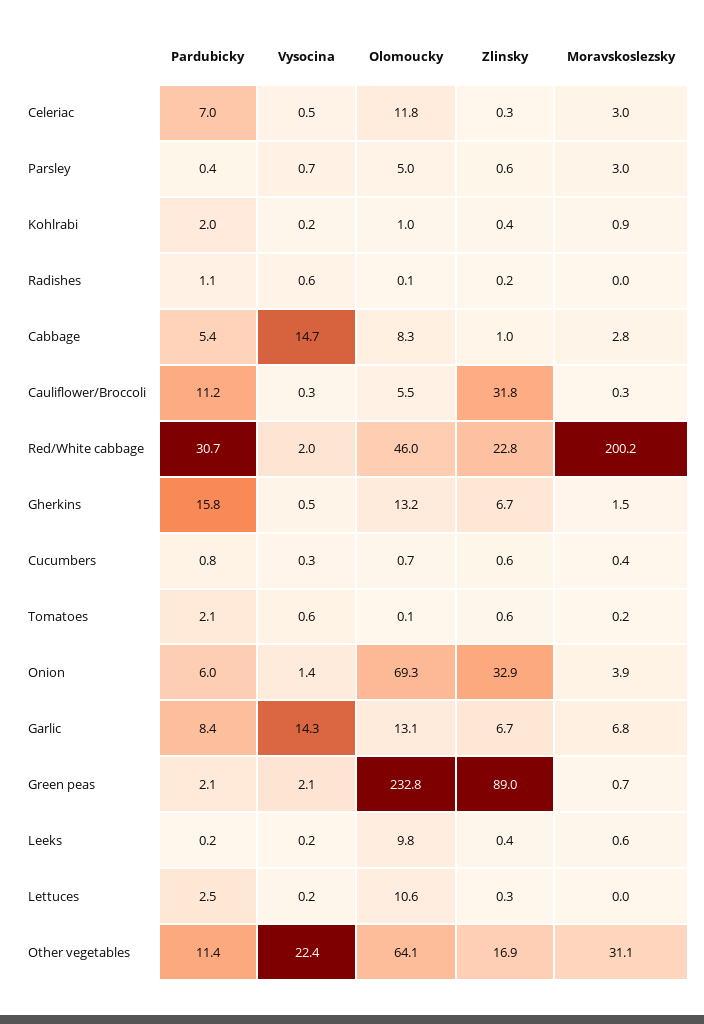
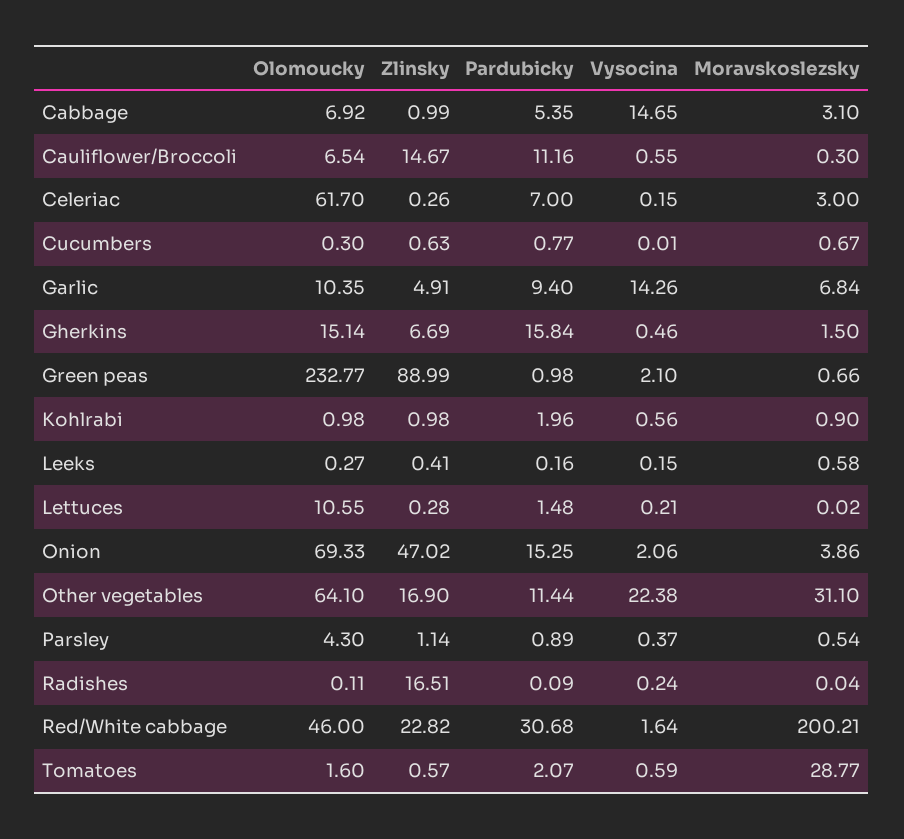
  {
    "Pardubicky": {
      "Celeriac": 7,
-     "Parsley": 0.4,
+     "Parsley": 0.89,
      "Kohlrabi": 1.96,
-     "Radishes": 1.1,
+     "Radishes": 0.09,
      "Cabbage": 5.35,
      "Cauliflower/Broccoli": 11.16,
      "Red/White cabbage": 30.68,
      "Gherkins": 15.84,
      "Cucumbers": 0.77,
      "Tomatoes": 2.07,
-     "Onion": 6,
+     "Onion": 15.25,
-     "Garlic": 8.4,
+     "Garlic": 9.4,
-     "Green peas": 2.1,
+     "Green peas": 0.98,
      "Leeks": 0.16,
-     "Lettuces": 2.5,
+     "Lettuces": 1.48,
      "Other vegetables": 11.44
    },
    "Vysocina": {
-     "Celeriac": 0.5,
+     "Celeriac": 0.15,
-     "Parsley": 0.7,
+     "Parsley": 0.37,
-     "Kohlrabi": 0.2,
+     "Kohlrabi": 0.56,
-     "Radishes": 0.6,
+     "Radishes": 0.24,
      "Cabbage": 14.65,
-     "Cauliflower/Broccoli": 0.3,
+     "Cauliflower/Broccoli": 0.55,
-     "Red/White cabbage": 2,
+     "Red/White cabbage": 1.64,
      "Gherkins": 0.46,
-     "Cucumbers": 0.3,
+     "Cucumbers": 0.01,
      "Tomatoes": 0.59,
-     "Onion": 1.4,
+     "Onion": 2.06,
      "Garlic": 14.26,
      "Green peas": 2.1,
      "Leeks": 0.15,
      "Lettuces": 0.21,
      "Other vegetables": 22.38
    },
    "Olomoucky": {
-     "Celeriac": 11.8,
+     "Celeriac": 61.7,
-     "Parsley": 5,
+     "Parsley": 4.3,
      "Kohlrabi": 0.98,
      "Radishes": 0.11,
-     "Cabbage": 8.3,
+     "Cabbage": 6.92,
-     "Cauliflower/Broccoli": 5.5,
+     "Cauliflower/Broccoli": 6.54,
      "Red/White cabbage": 46,
-     "Gherkins": 13.2,
+     "Gherkins": 15.14,
-     "Cucumbers": 0.7,
+     "Cucumbers": 0.3,
-     "Tomatoes": 0.1,
+     "Tomatoes": 1.6,
      "Onion": 69.33,
-     "Garlic": 13.1,
+     "Garlic": 10.35,
      "Green peas": 232.77,
-     "Leeks": 9.8,
+     "Leeks": 0.27,
      "Lettuces": 10.55,
      "Other vegetables": 64.1
    },
    "Zlinsky": {
      "Celeriac": 0.26,
-     "Parsley": 0.6,
+     "Parsley": 1.14,
-     "Kohlrabi": 0.4,
+     "Kohlrabi": 0.98,
-     "Radishes": 0.2,
+     "Radishes": 16.51,
      "Cabbage": 0.99,
-     "Cauliflower/Broccoli": 31.8,
+     "Cauliflower/Broccoli": 14.67,
      "Red/White cabbage": 22.82,
      "Gherkins": 6.69,
      "Cucumbers": 0.63,
      "Tomatoes": 0.57,
-     "Onion": 32.9,
+     "Onion": 47.02,
-     "Garlic": 6.7,
+     "Garlic": 4.91,
      "Green peas": 88.99,
      "Leeks": 0.41,
      "Lettuces": 0.28,
      "Other vegetables": 16.9
    },
    "Moravskoslezsky": {
      "Celeriac": 3,
-     "Parsley": 3,
+     "Parsley": 0.54,
      "Kohlrabi": 0.9,
      "Radishes": 0.04,
-     "Cabbage": 2.8,
+     "Cabbage": 3.1,
      "Cauliflower/Broccoli": 0.3,
      "Red/White cabbage": 200.21,
      "Gherkins": 1.5,
-     "Cucumbers": 0.4,
+     "Cucumbers": 0.67,
-     "Tomatoes": 0.2,
+     "Tomatoes": 28.77,
      "Onion": 3.86,
      "Garlic": 6.84,
      "Green peas": 0.66,
      "Leeks": 0.58,
      "Lettuces": 0.02,
      "Other vegetables": 31.1
    }
  }

